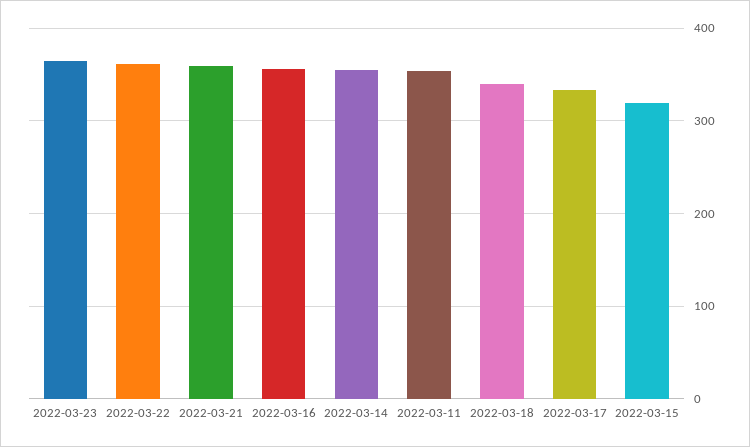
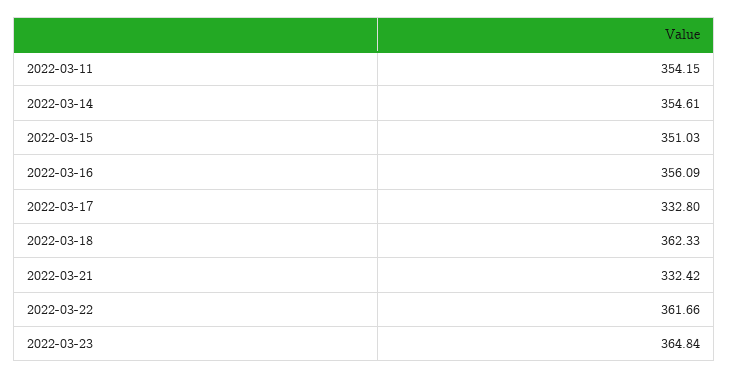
  {
    "2022-03-23": 364.84,
    "2022-03-22": 361.66,
-   "2022-03-21": 360,
+   "2022-03-21": 332.42,
    "2022-03-16": 356.09,
    "2022-03-14": 354.61,
    "2022-03-11": 354.15,
-   "2022-03-18": 340,
+   "2022-03-18": 362.33,
    "2022-03-17": 332.8,
-   "2022-03-15": 320
+   "2022-03-15": 351.03
  }

